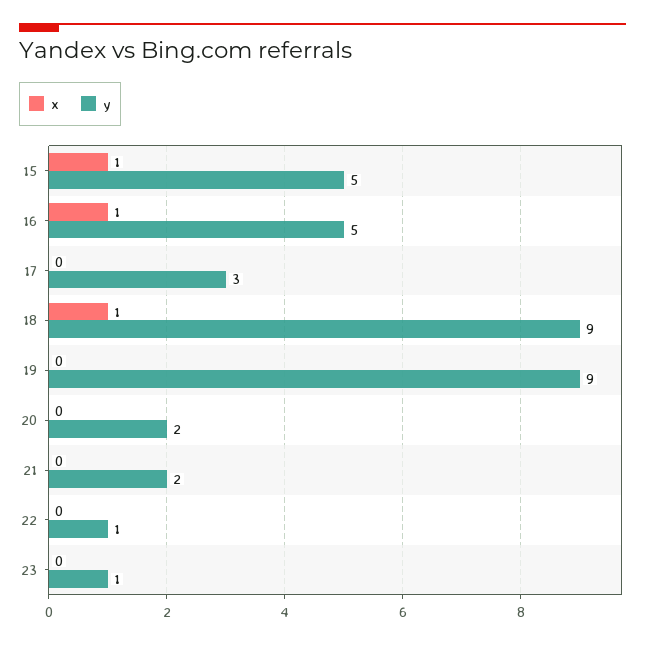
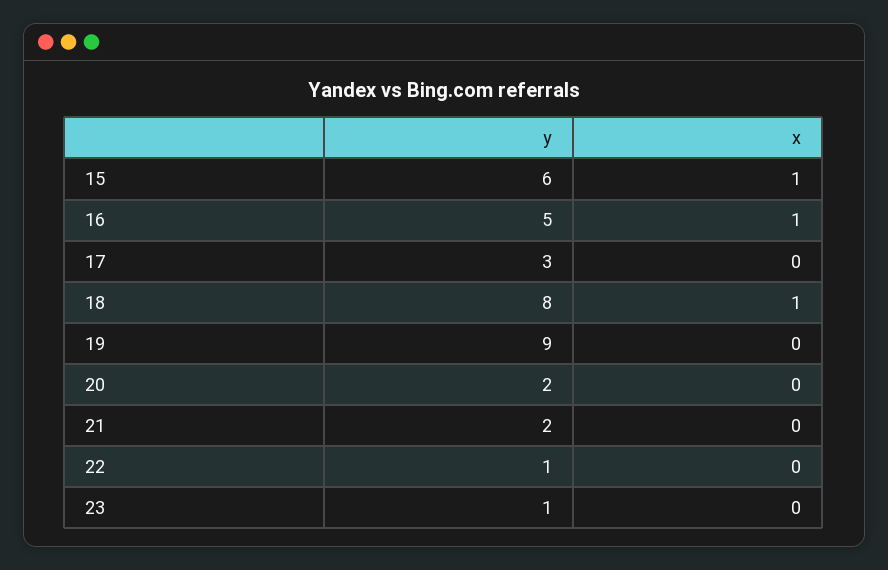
  {
    "x": {
      "15": 1,
      "16": 1,
      "17": 0,
      "18": 1,
      "19": 0,
      "20": 0,
      "21": 0,
      "22": 0,
      "23": 0
    },
    "y": {
-     "15": 5,
+     "15": 6,
      "16": 5,
      "17": 3,
-     "18": 9,
+     "18": 8,
      "19": 9,
      "20": 2,
      "21": 2,
      "22": 1,
      "23": 1
    }
  }

